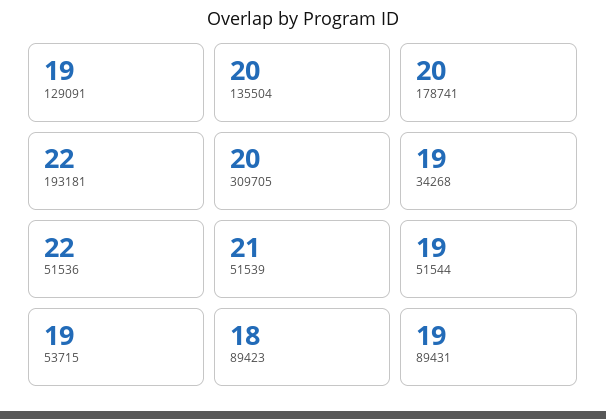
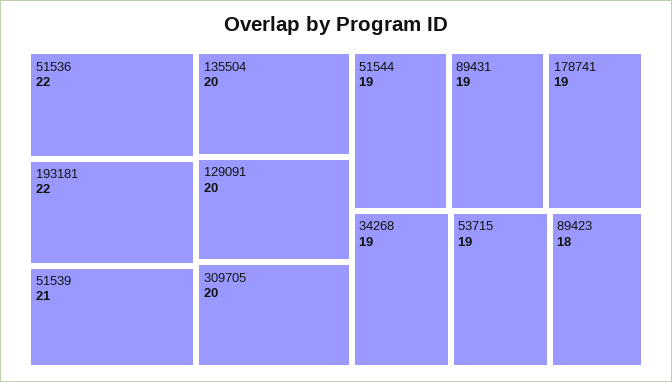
  {
-   "129091": 19,
+   "129091": 20,
    "135504": 20,
-   "178741": 20,
+   "178741": 19,
    "193181": 22,
    "309705": 20,
    "34268": 19,
    "51536": 22,
    "51539": 21,
    "51544": 19,
    "53715": 19,
    "89423": 18,
    "89431": 19
  }

